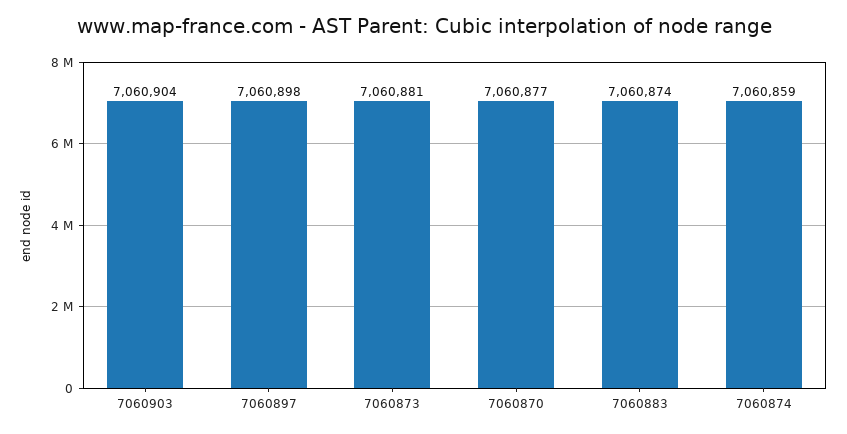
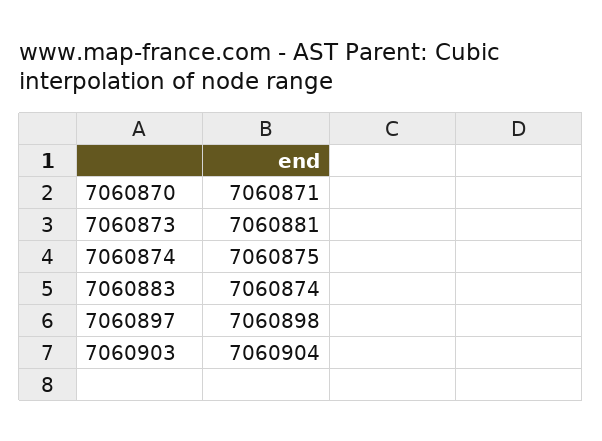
  {
    "7060903": 7060904,
    "7060897": 7060898,
    "7060873": 7060881,
-   "7060870": 7060877,
+   "7060870": 7060871,
    "7060883": 7060874,
-   "7060874": 7060859
+   "7060874": 7060875
  }

